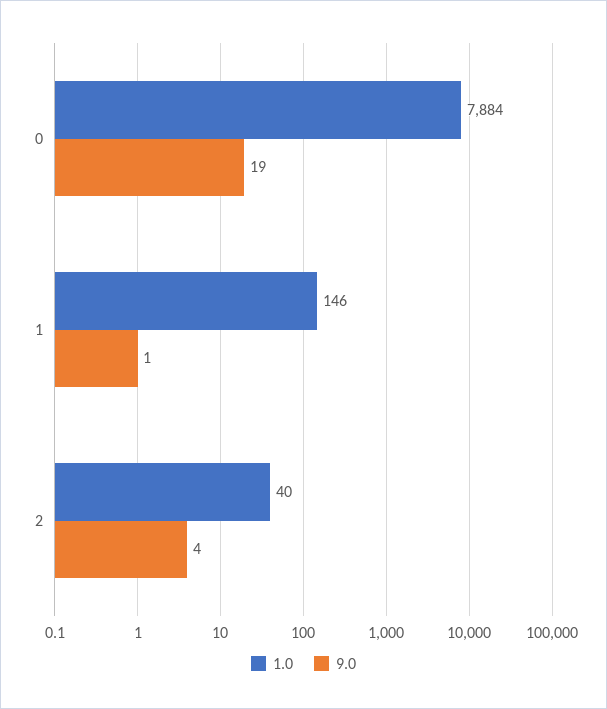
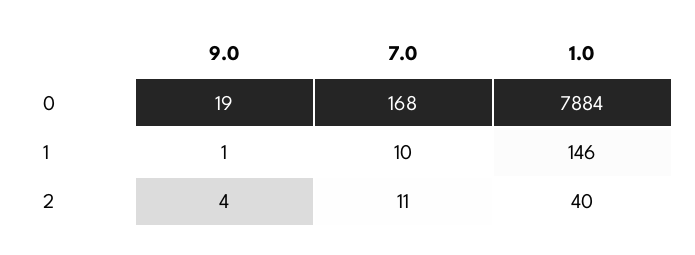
  {
    "1.0": {
      "0": 7884,
      "1": 146,
      "2": 40
    },
    "9.0": {
      "0": 19,
      "1": 1,
      "2": 4
-   }
+   },
+   "7.0": {
+     "0": 168,
+     "1": 10,
+     "2": 11
+   }
  }

